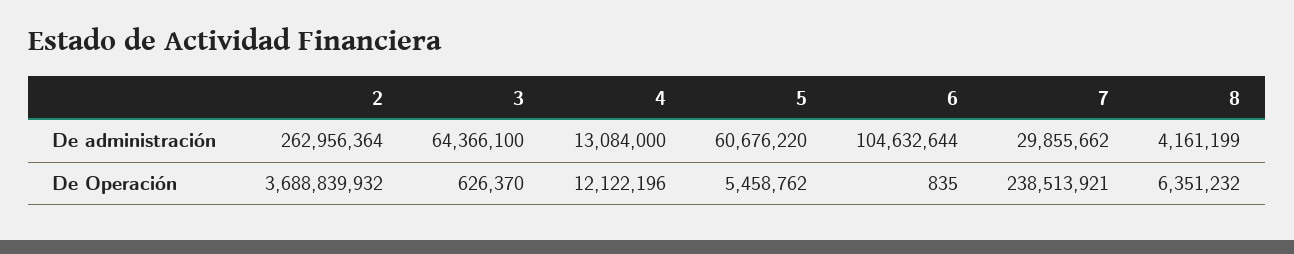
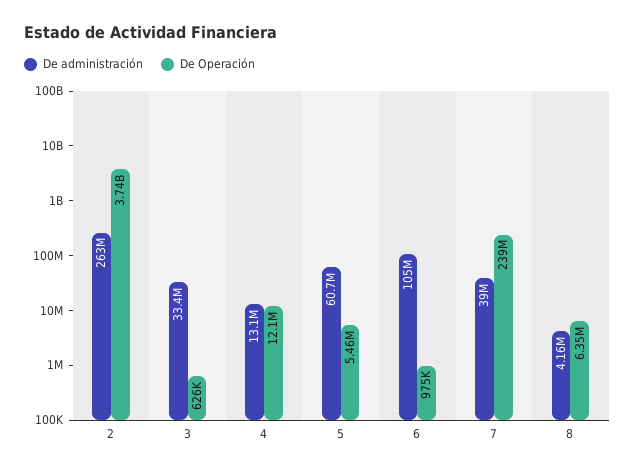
  {
    "De administración": {
      "2": 262956364,
-     "3": 64366100,
+     "3": 33400000,
      "4": 13084000,
      "5": 60676220,
      "6": 104632644,
-     "7": 29855662,
+     "7": 39000000,
      "8": 4161199
    },
    "De Operación": {
-     "2": 3688839932,
+     "2": 3740000000,
      "3": 626370,
      "4": 12122196,
      "5": 5458762,
-     "6": 835,
+     "6": 975000,
      "7": 238513921,
      "8": 6351232
    }
  }

